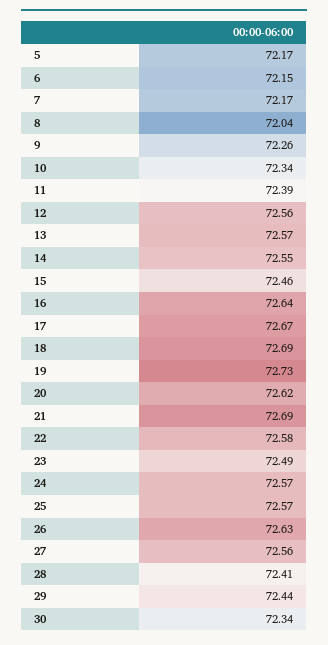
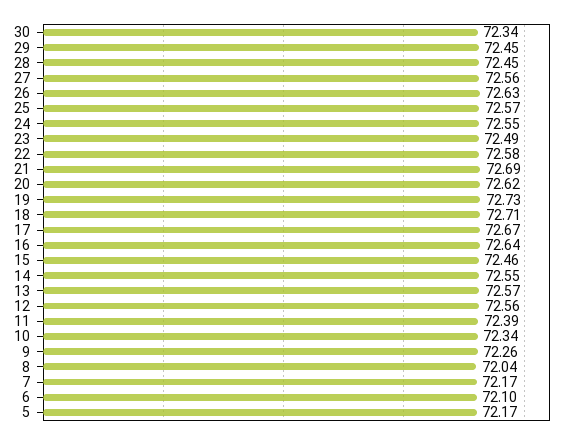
  {
    "5": 72.17,
-   "6": 72.15,
+   "6": 72.1,
    "7": 72.17,
    "8": 72.04,
    "9": 72.26,
    "10": 72.34,
    "11": 72.39,
    "12": 72.56,
    "13": 72.57,
    "14": 72.55,
    "15": 72.46,
    "16": 72.64,
    "17": 72.67,
-   "18": 72.69,
+   "18": 72.71,
    "19": 72.73,
    "20": 72.62,
    "21": 72.69,
    "22": 72.58,
    "23": 72.49,
-   "24": 72.57,
+   "24": 72.55,
    "25": 72.57,
    "26": 72.63,
    "27": 72.56,
-   "28": 72.41,
+   "28": 72.45,
-   "29": 72.44,
+   "29": 72.45,
    "30": 72.34
  }

